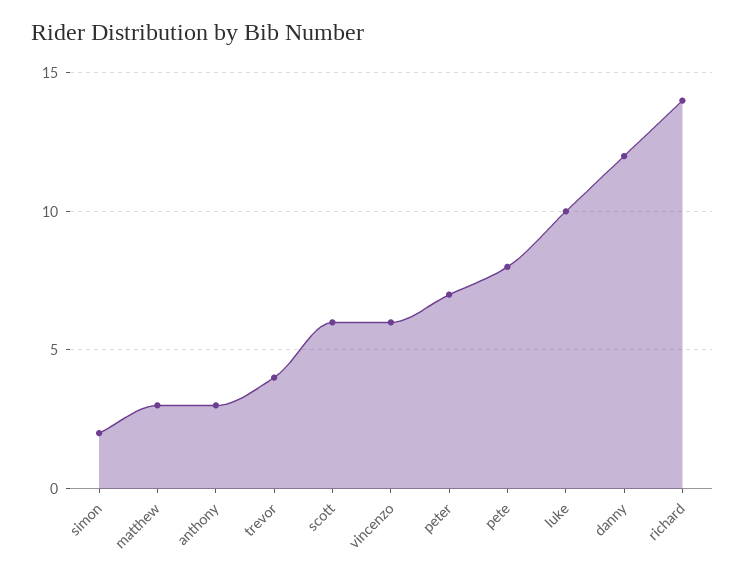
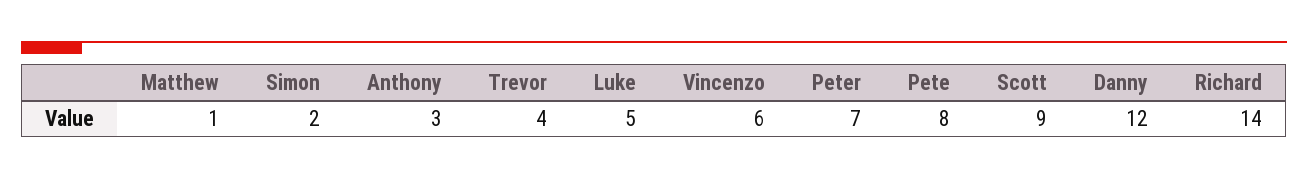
  {
    "simon": 2,
-   "matthew": 3,
+   "matthew": 1,
    "anthony": 3,
    "trevor": 4,
-   "scott": 6,
+   "scott": 9,
    "vincenzo": 6,
    "peter": 7,
    "pete": 8,
-   "luke": 10,
+   "luke": 5,
    "danny": 12,
    "richard": 14
  }

